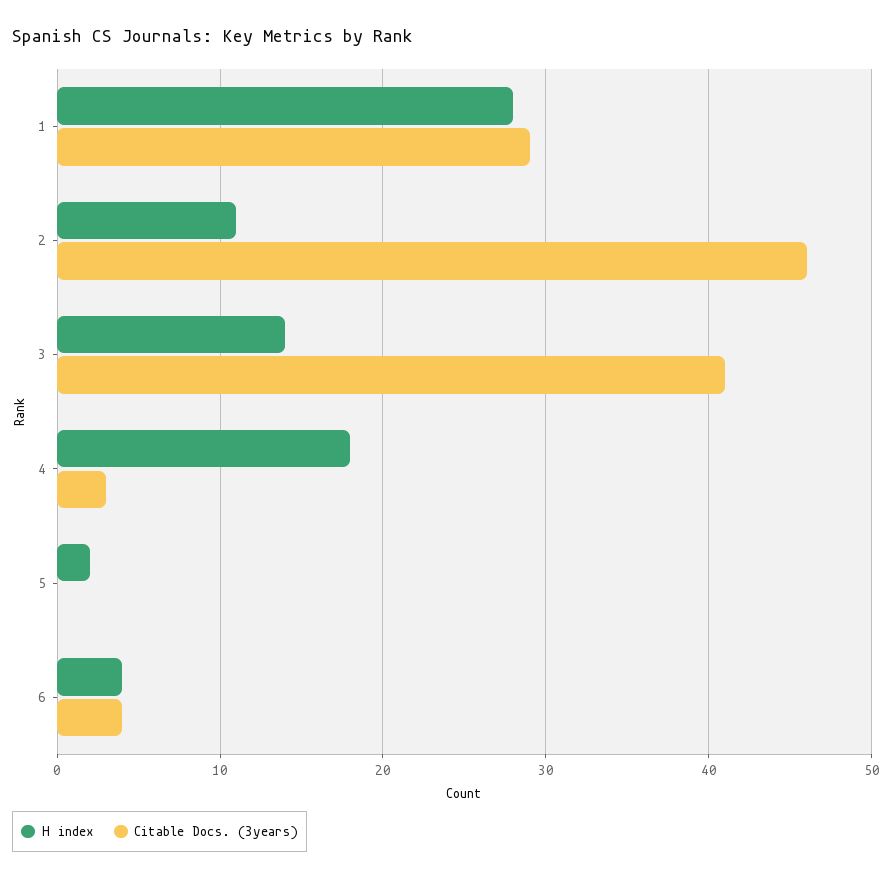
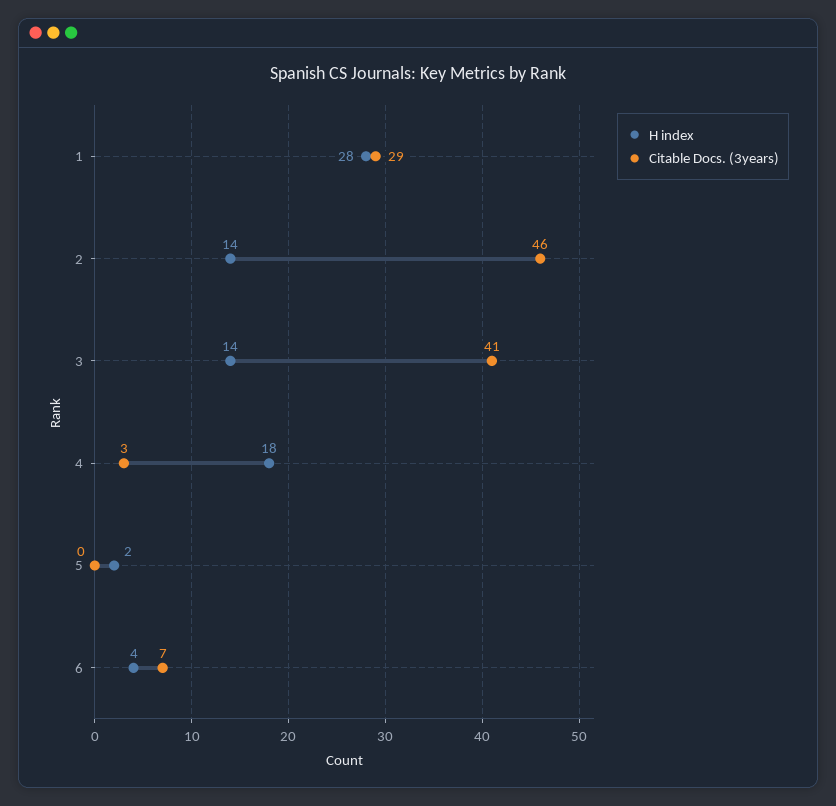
  {
    "H index": {
      "1": 28,
-     "2": 11,
+     "2": 14,
      "3": 14,
      "4": 18,
      "5": 2,
      "6": 4
    },
    "Citable Docs. (3years)": {
      "1": 29,
      "2": 46,
      "3": 41,
      "4": 3,
      "5": 0,
-     "6": 4
+     "6": 7
    }
  }

